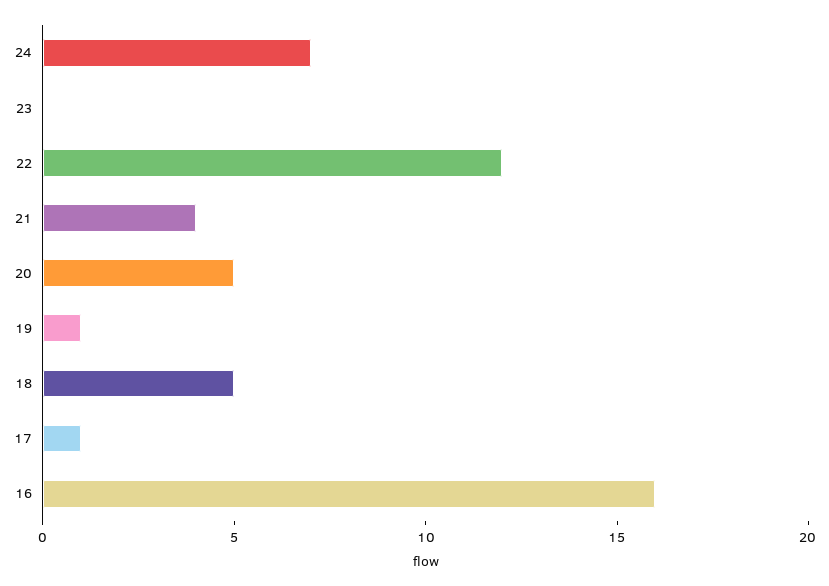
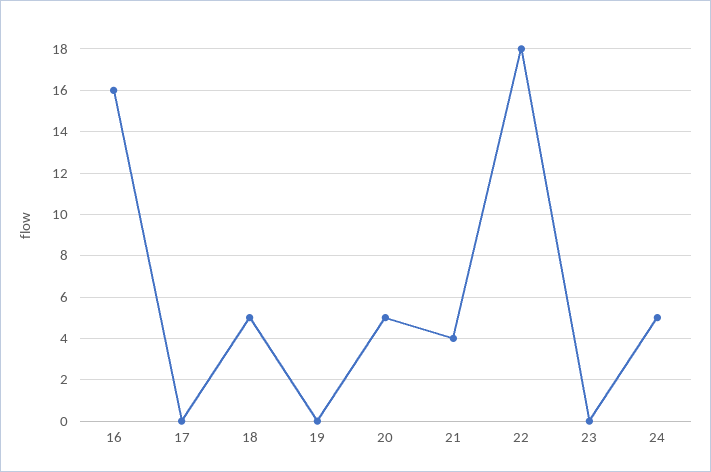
  {
-   "24": 7,
+   "24": 5,
    "23": 0,
-   "22": 12,
+   "22": 18,
    "21": 4,
    "20": 5,
-   "19": 1,
+   "19": 0,
    "18": 5,
-   "17": 1,
+   "17": 0,
    "16": 16
  }

